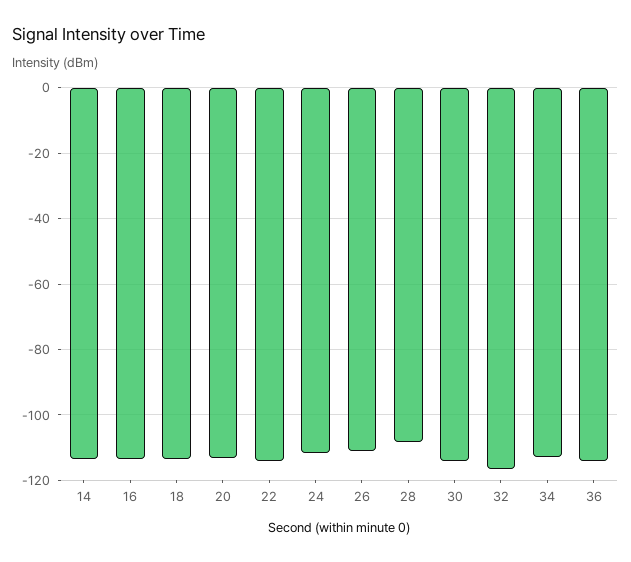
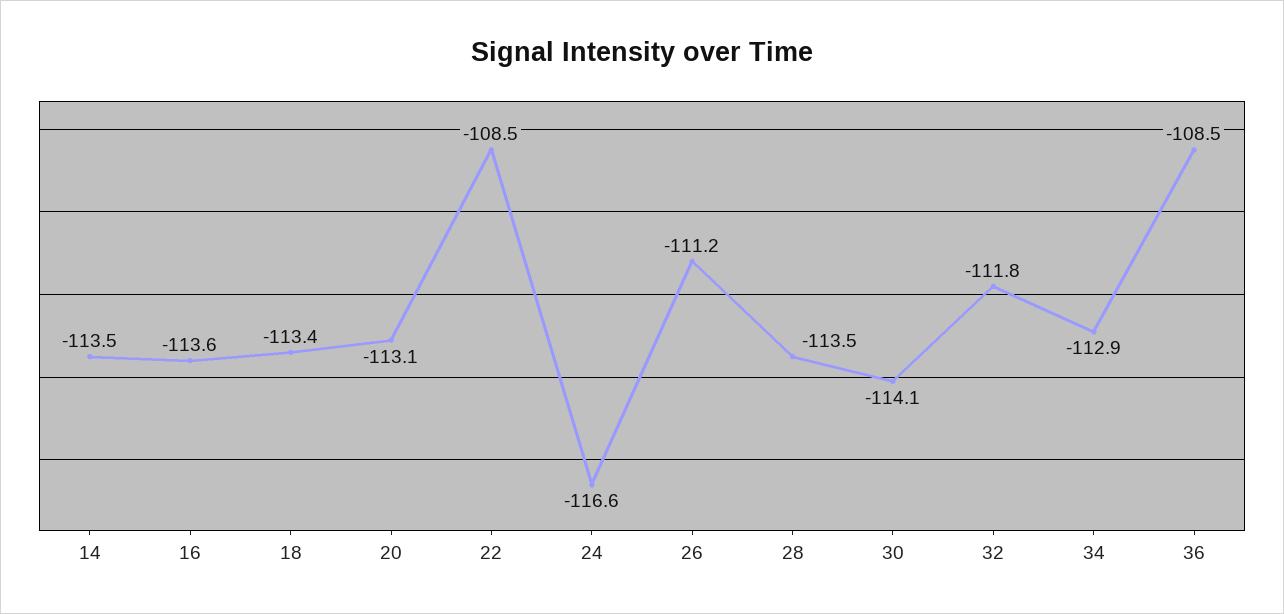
  {
    "14": -113.5,
    "16": -113.6,
    "18": -113.4,
    "20": -113.1,
-   "22": -114,
+   "22": -108.5,
-   "24": -112,
+   "24": -116.6,
    "26": -111.2,
-   "28": -108,
+   "28": -113.5,
    "30": -114.1,
-   "32": -116,
+   "32": -111.8,
    "34": -112.9,
-   "36": -114
+   "36": -108.5
  }

